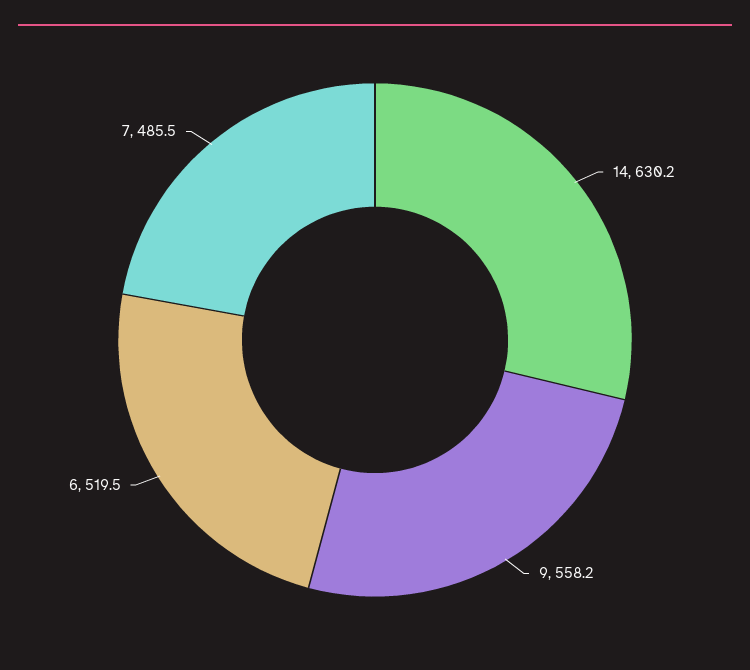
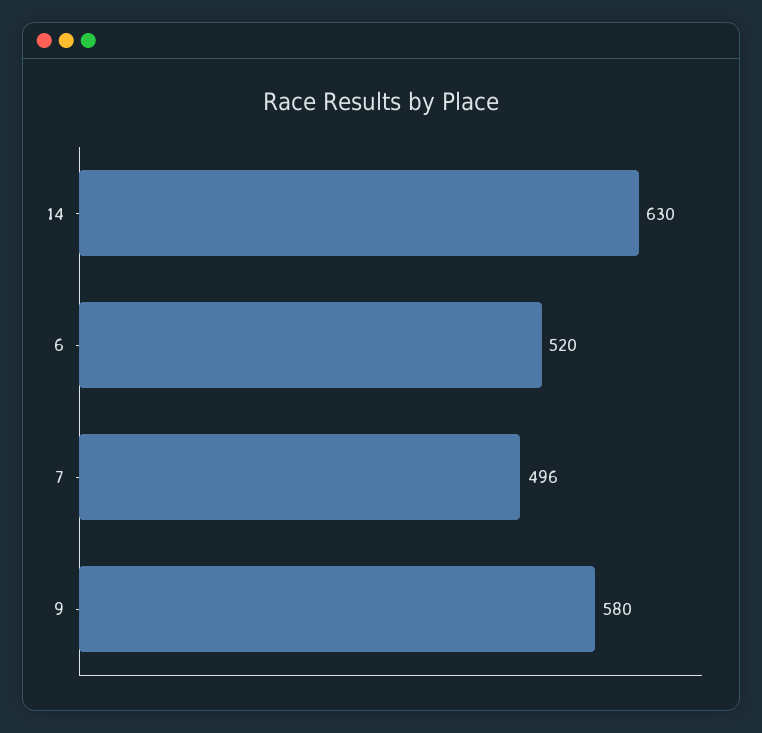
  {
    "14": 630.2,
-   "9": 558.2,
+   "9": 580,
    "6": 519.5,
-   "7": 485.5
+   "7": 496
  }

